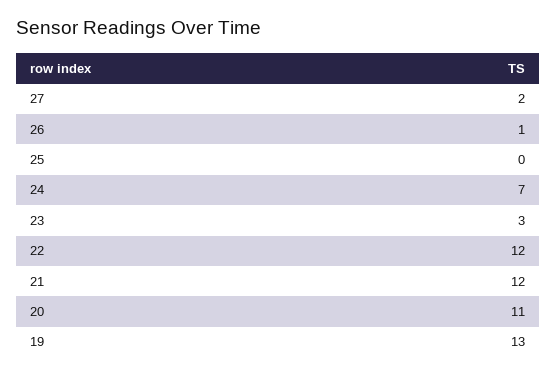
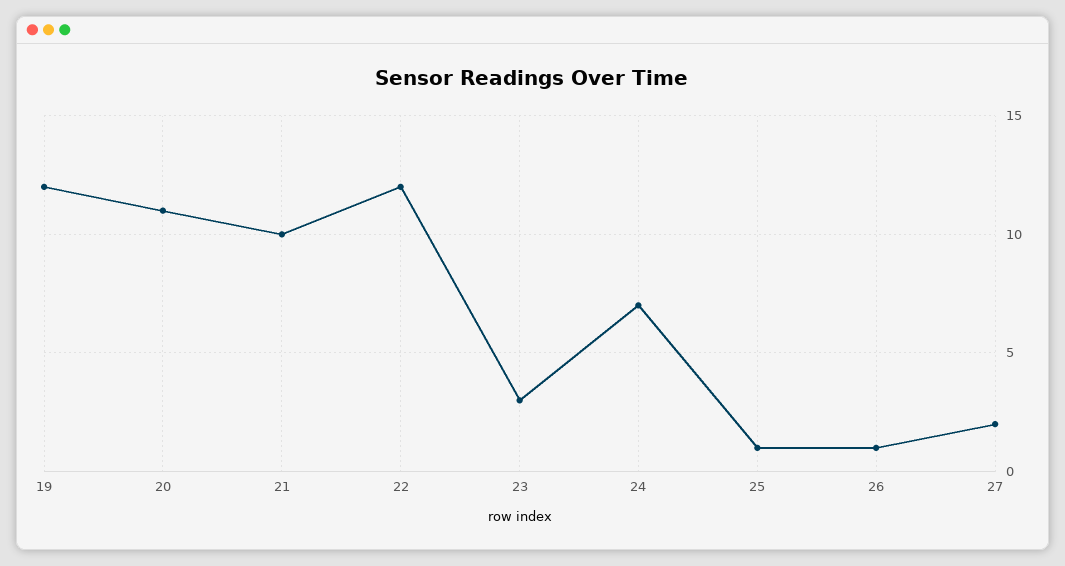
  {
    "27": 2,
    "26": 1,
-   "25": 0,
+   "25": 1,
    "24": 7,
    "23": 3,
    "22": 12,
-   "21": 12,
+   "21": 10,
    "20": 11,
-   "19": 13
+   "19": 12
  }

